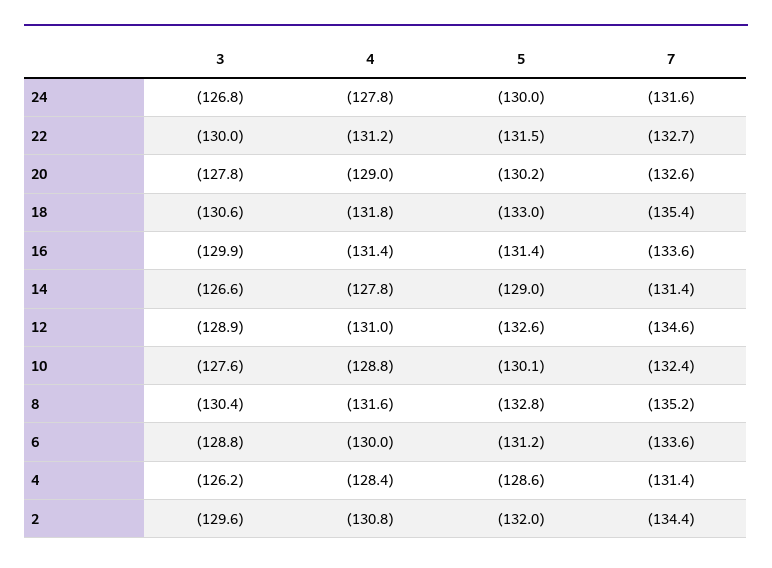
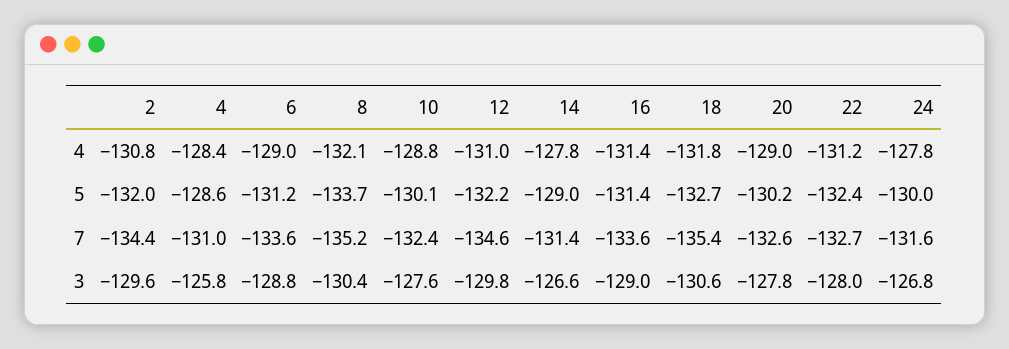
  {
    "3": {
      "24": -126.8,
-     "22": -130,
+     "22": -128,
      "20": -127.8,
      "18": -130.6,
-     "16": -129.9,
+     "16": -129,
      "14": -126.6,
-     "12": -128.9,
+     "12": -129.8,
      "10": -127.6,
      "8": -130.4,
      "6": -128.8,
-     "4": -126.2,
+     "4": -125.8,
      "2": -129.6
    },
    "4": {
      "24": -127.8,
      "22": -131.2,
      "20": -129,
      "18": -131.8,
      "16": -131.4,
      "14": -127.8,
      "12": -131,
      "10": -128.8,
-     "8": -131.6,
+     "8": -132.1,
-     "6": -130,
+     "6": -129,
      "4": -128.4,
      "2": -130.8
    },
    "5": {
      "24": -130,
-     "22": -131.5,
+     "22": -132.4,
      "20": -130.2,
-     "18": -133,
+     "18": -132.7,
      "16": -131.4,
      "14": -129,
-     "12": -132.6,
+     "12": -132.2,
      "10": -130.1,
-     "8": -132.8,
+     "8": -133.7,
      "6": -131.2,
      "4": -128.6,
      "2": -132
    },
    "7": {
      "24": -131.6,
      "22": -132.7,
      "20": -132.6,
      "18": -135.4,
      "16": -133.6,
      "14": -131.4,
      "12": -134.6,
      "10": -132.4,
      "8": -135.2,
      "6": -133.6,
-     "4": -131.4,
+     "4": -131,
      "2": -134.4
    }
  }

